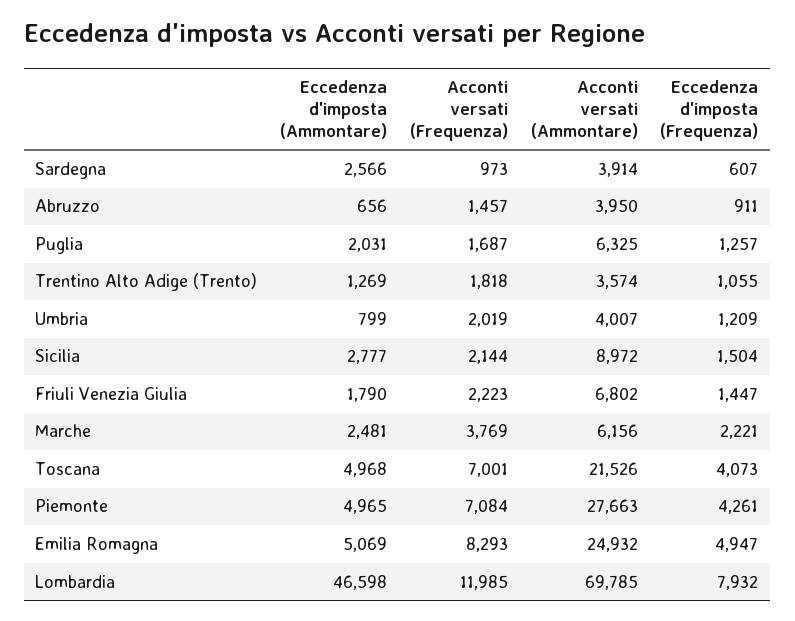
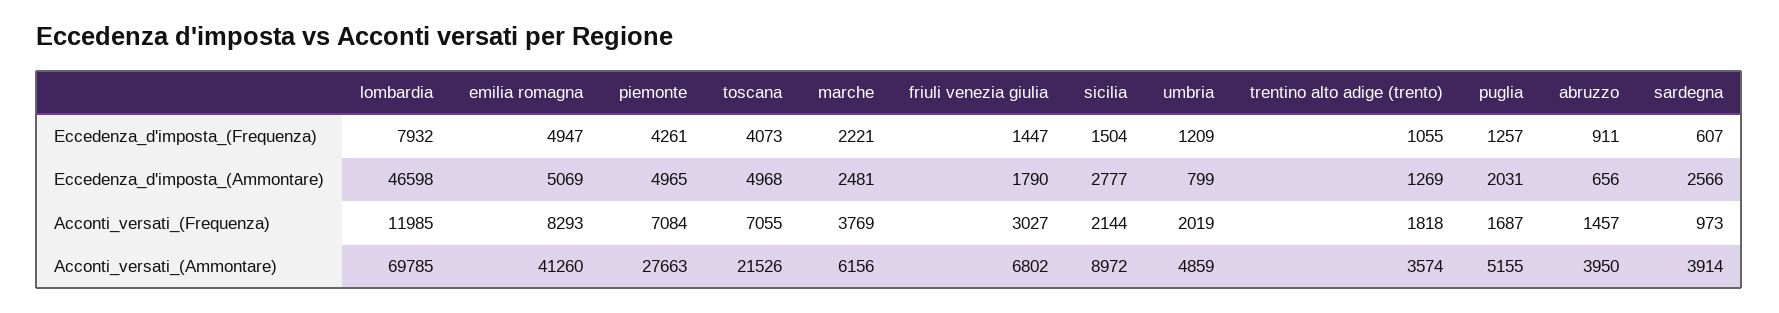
  {
    "Eccedenza d'imposta (Ammontare)": {
      "Sardegna": 2566,
      "Abruzzo": 656,
      "Puglia": 2031,
      "Trentino Alto Adige (Trento)": 1269,
      "Umbria": 799,
      "Sicilia": 2777,
      "Friuli Venezia Giulia": 1790,
      "Marche": 2481,
      "Toscana": 4968,
      "Piemonte": 4965,
      "Emilia Romagna": 5069,
      "Lombardia": 46598
    },
    "Acconti versati (Frequenza)": {
      "Sardegna": 973,
      "Abruzzo": 1457,
      "Puglia": 1687,
      "Trentino Alto Adige (Trento)": 1818,
      "Umbria": 2019,
      "Sicilia": 2144,
-     "Friuli Venezia Giulia": 2223,
+     "Friuli Venezia Giulia": 3027,
      "Marche": 3769,
-     "Toscana": 7001,
+     "Toscana": 7055,
      "Piemonte": 7084,
      "Emilia Romagna": 8293,
      "Lombardia": 11985
    },
    "Acconti versati (Ammontare)": {
      "Sardegna": 3914,
      "Abruzzo": 3950,
-     "Puglia": 6325,
+     "Puglia": 5155,
      "Trentino Alto Adige (Trento)": 3574,
-     "Umbria": 4007,
+     "Umbria": 4859,
      "Sicilia": 8972,
      "Friuli Venezia Giulia": 6802,
      "Marche": 6156,
      "Toscana": 21526,
      "Piemonte": 27663,
-     "Emilia Romagna": 24932,
+     "Emilia Romagna": 41260,
      "Lombardia": 69785
    },
    "Eccedenza d'imposta (Frequenza)": {
      "Sardegna": 607,
      "Abruzzo": 911,
      "Puglia": 1257,
      "Trentino Alto Adige (Trento)": 1055,
      "Umbria": 1209,
      "Sicilia": 1504,
      "Friuli Venezia Giulia": 1447,
      "Marche": 2221,
      "Toscana": 4073,
      "Piemonte": 4261,
      "Emilia Romagna": 4947,
      "Lombardia": 7932
    }
  }

